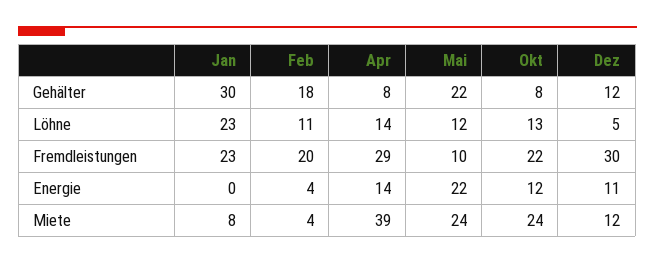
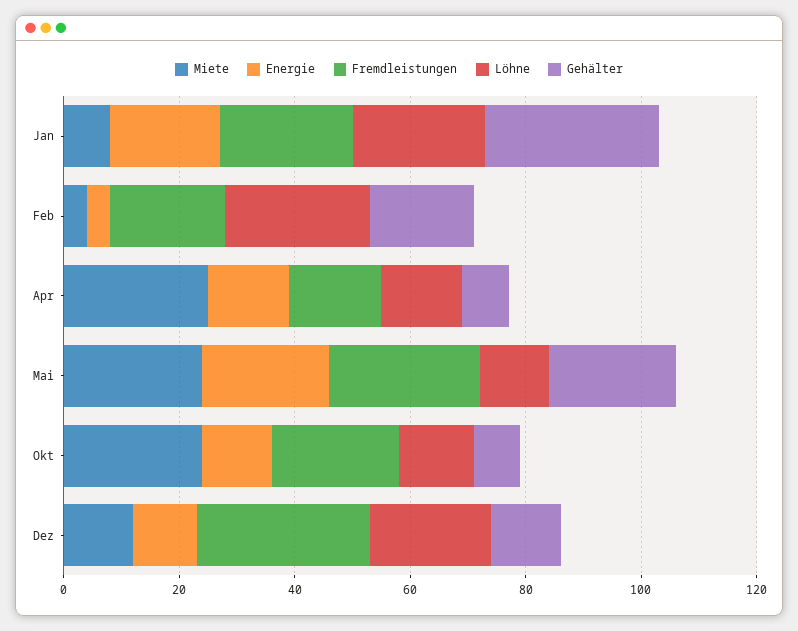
  {
    "Gehälter": {
      "Jan": 30,
      "Feb": 18,
      "Apr": 8,
      "Mai": 22,
      "Okt": 8,
      "Dez": 12
    },
    "Löhne": {
      "Jan": 23,
-     "Feb": 11,
+     "Feb": 25,
      "Apr": 14,
      "Mai": 12,
      "Okt": 13,
-     "Dez": 5
+     "Dez": 20
    },
    "Fremdleistungen": {
      "Jan": 23,
      "Feb": 20,
-     "Apr": 29,
+     "Apr": 15,
-     "Mai": 10,
+     "Mai": 25,
      "Okt": 22,
      "Dez": 30
    },
    "Energie": {
-     "Jan": 0,
+     "Jan": 20,
      "Feb": 4,
      "Apr": 14,
      "Mai": 22,
      "Okt": 12,
      "Dez": 11
    },
    "Miete": {
      "Jan": 8,
      "Feb": 4,
-     "Apr": 39,
+     "Apr": 25,
      "Mai": 24,
      "Okt": 24,
      "Dez": 12
    }
  }

